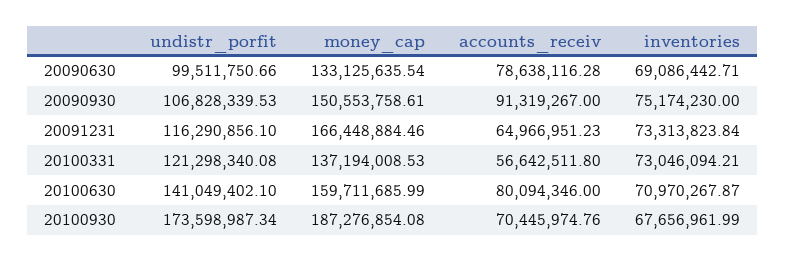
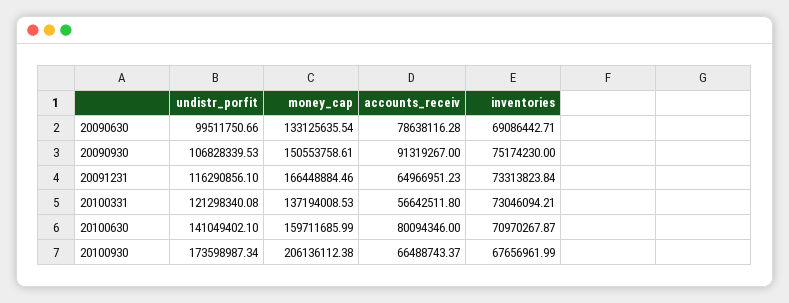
  {
    "undistr_porfit": {
      "20090630": 99511750.66,
      "20090930": 106828339.53,
      "20091231": 116290856.1,
      "20100331": 121298340.08,
      "20100630": 141049402.1,
      "20100930": 173598987.34
    },
    "money_cap": {
      "20090630": 133125635.54,
      "20090930": 150553758.61,
      "20091231": 166448884.46,
      "20100331": 137194008.53,
      "20100630": 159711685.99,
-     "20100930": 187276854.08
+     "20100930": 206136112.38
    },
    "accounts_receiv": {
      "20090630": 78638116.28,
      "20090930": 91319267,
      "20091231": 64966951.23,
      "20100331": 56642511.8,
      "20100630": 80094346,
-     "20100930": 70445974.76
+     "20100930": 66488743.37
    },
    "inventories": {
      "20090630": 69086442.71,
      "20090930": 75174230,
      "20091231": 73313823.84,
      "20100331": 73046094.21,
      "20100630": 70970267.87,
      "20100930": 67656961.99
    }
  }

